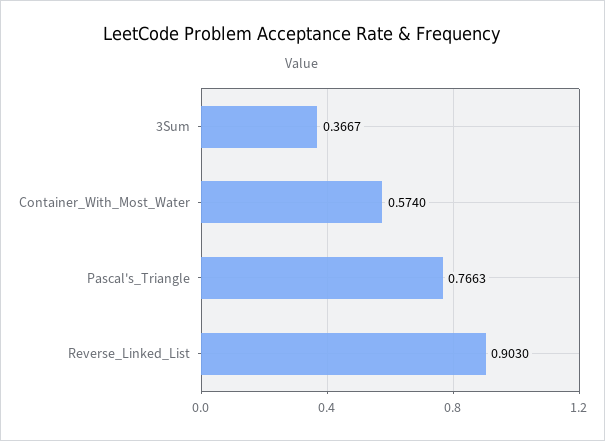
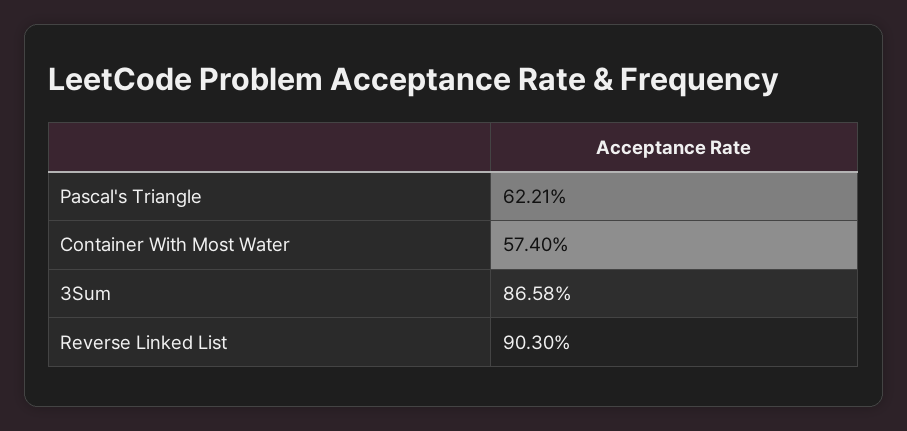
  {
-   "3Sum": 0.3667,
+   "3Sum": 0.8658,
    "Container_With_Most_Water": 0.574,
-   "Pascal's_Triangle": 0.7663,
+   "Pascal's_Triangle": 0.6221,
    "Reverse_Linked_List": 0.903
  }

